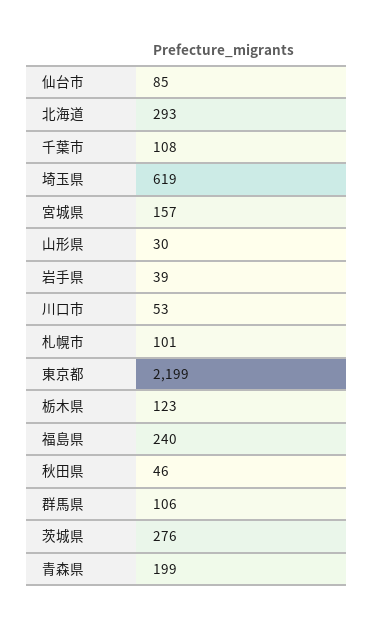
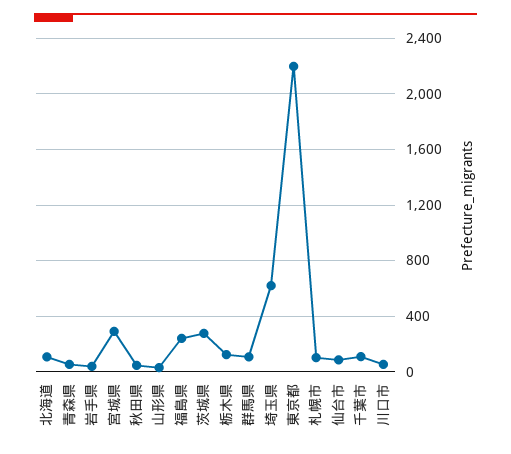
  {
    "仙台市": 85,
-   "北海道": 293,
+   "北海道": 100,
    "千葉市": 108,
    "埼玉県": 619,
-   "宮城県": 157,
+   "宮城県": 300,
    "山形県": 30,
    "岩手県": 39,
    "川口市": 53,
    "札幌市": 101,
    "東京都": 2199,
    "栃木県": 123,
    "福島県": 240,
    "秋田県": 46,
    "群馬県": 106,
    "茨城県": 276,
-   "青森県": 199
+   "青森県": 50
  }

